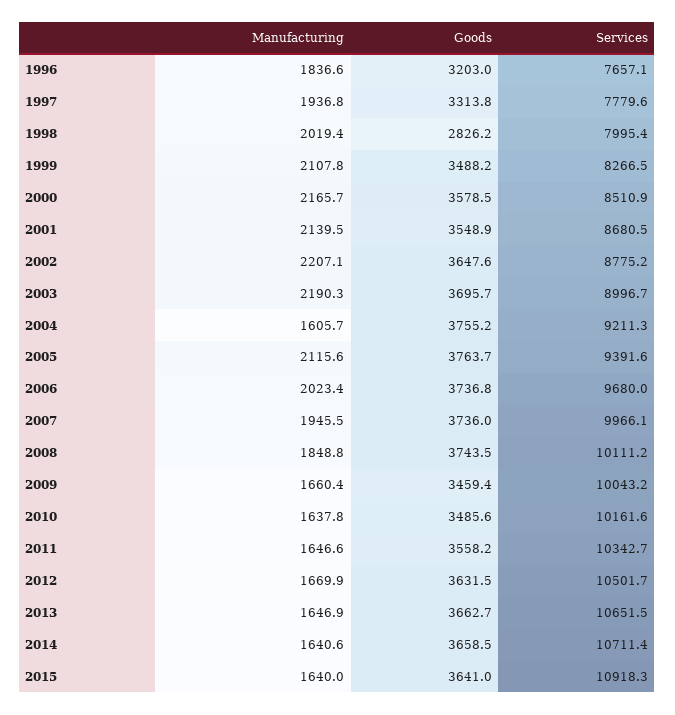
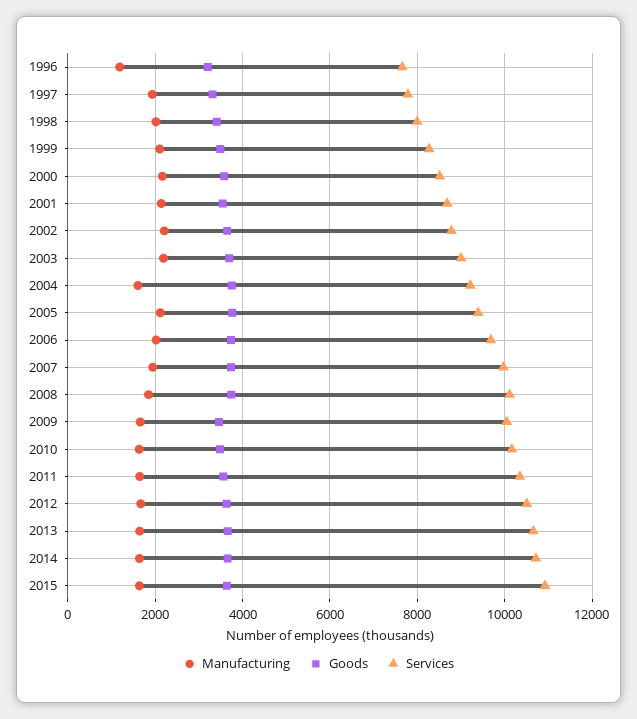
  {
    "Manufacturing": {
-     "1996": 1836.6,
+     "1996": 1200,
      "1997": 1936.8,
      "1998": 2019.4,
      "1999": 2107.8,
      "2000": 2165.7,
      "2001": 2139.5,
      "2002": 2207.1,
      "2003": 2190.3,
      "2004": 1605.7,
      "2005": 2115.6,
      "2006": 2023.4,
      "2007": 1945.5,
      "2008": 1848.8,
      "2009": 1660.4,
      "2010": 1637.8,
      "2011": 1646.6,
      "2012": 1669.9,
      "2013": 1646.9,
      "2014": 1640.6,
      "2015": 1640
    },
    "Goods": {
      "1996": 3203,
      "1997": 3313.8,
-     "1998": 2826.2,
+     "1998": 3400,
      "1999": 3488.2,
      "2000": 3578.5,
      "2001": 3548.9,
      "2002": 3647.6,
      "2003": 3695.7,
      "2004": 3755.2,
      "2005": 3763.7,
      "2006": 3736.8,
      "2007": 3736,
      "2008": 3743.5,
      "2009": 3459.4,
      "2010": 3485.6,
      "2011": 3558.2,
      "2012": 3631.5,
      "2013": 3662.7,
      "2014": 3658.5,
      "2015": 3641
    },
    "Services": {
      "1996": 7657.1,
      "1997": 7779.6,
      "1998": 7995.4,
      "1999": 8266.5,
      "2000": 8510.9,
      "2001": 8680.5,
      "2002": 8775.2,
      "2003": 8996.7,
      "2004": 9211.3,
      "2005": 9391.6,
      "2006": 9680,
      "2007": 9966.1,
      "2008": 10111.2,
      "2009": 10043.2,
      "2010": 10161.6,
      "2011": 10342.7,
      "2012": 10501.7,
      "2013": 10651.5,
      "2014": 10711.4,
      "2015": 10918.3
    }
  }

